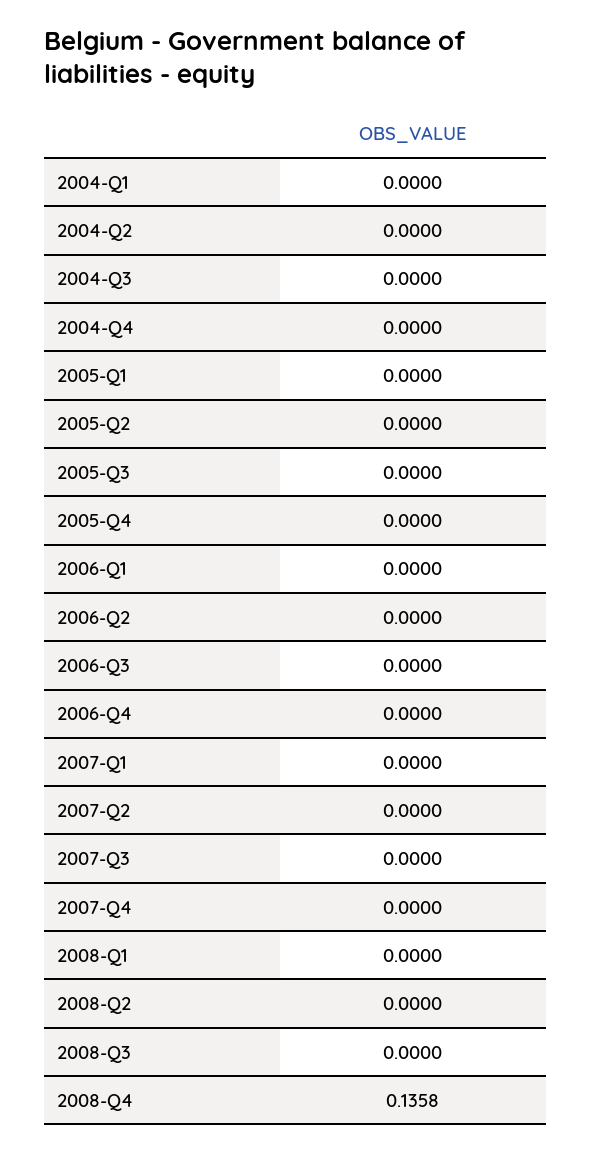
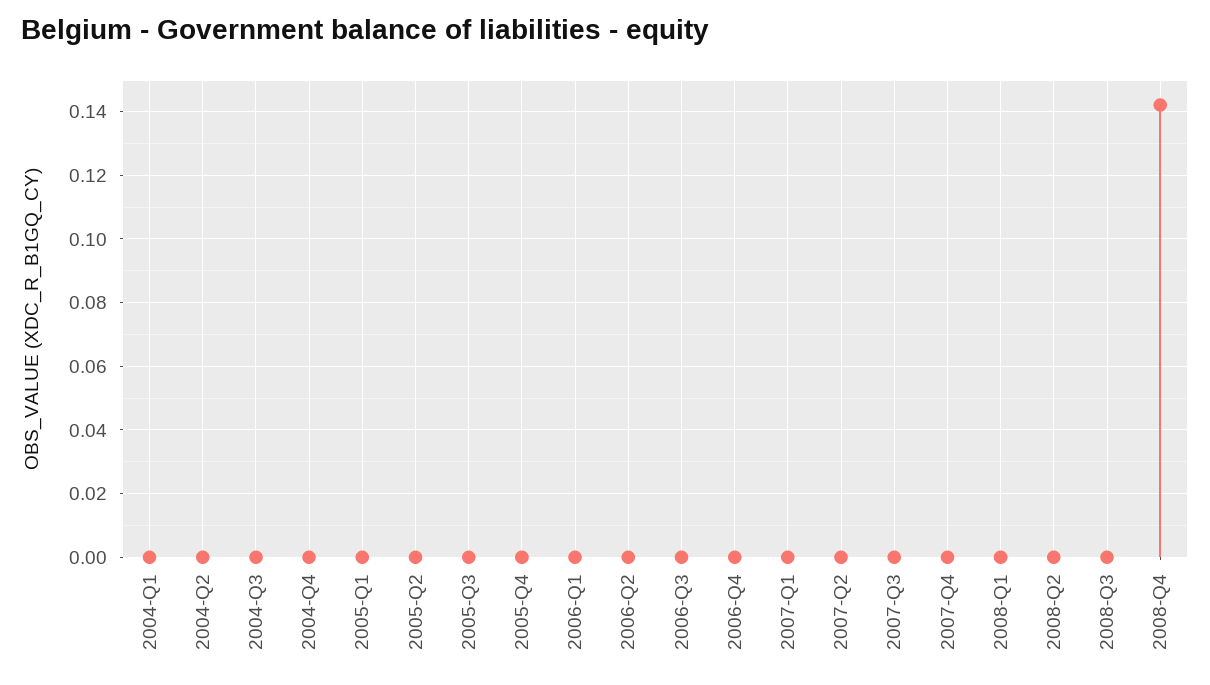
  {
    "2004-Q1": 0,
    "2004-Q2": 0,
    "2004-Q3": 0,
    "2004-Q4": 0,
    "2005-Q1": 0,
    "2005-Q2": 0,
    "2005-Q3": 0,
    "2005-Q4": 0,
    "2006-Q1": 0,
    "2006-Q2": 0,
    "2006-Q3": 0,
    "2006-Q4": 0,
    "2007-Q1": 0,
    "2007-Q2": 0,
    "2007-Q3": 0,
    "2007-Q4": 0,
    "2008-Q1": 0,
    "2008-Q2": 0,
    "2008-Q3": 0,
-   "2008-Q4": 0.1358
+   "2008-Q4": 0.142
  }

